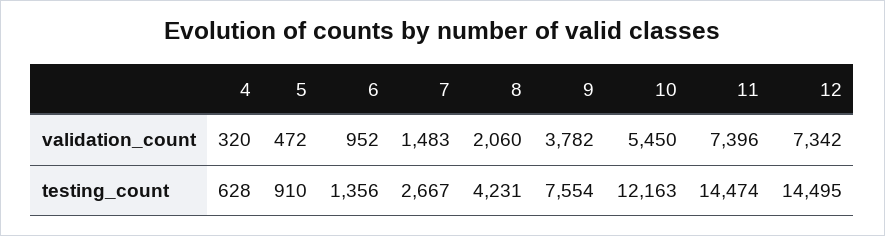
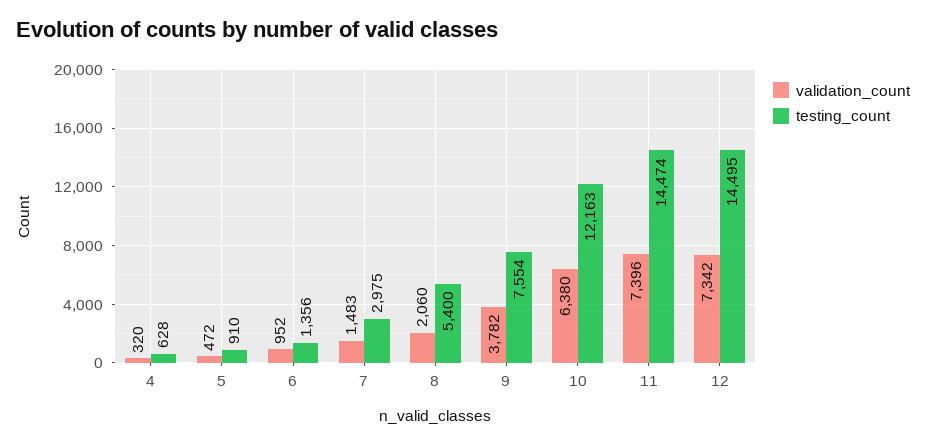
  {
    "validation_count": {
      "4": 320,
      "5": 472,
      "6": 952,
      "7": 1483,
      "8": 2060,
      "9": 3782,
-     "10": 5450,
+     "10": 6380,
      "11": 7396,
      "12": 7342
    },
    "testing_count": {
      "4": 628,
      "5": 910,
      "6": 1356,
-     "7": 2667,
+     "7": 2975,
-     "8": 4231,
+     "8": 5400,
      "9": 7554,
      "10": 12163,
      "11": 14474,
      "12": 14495
    }
  }

